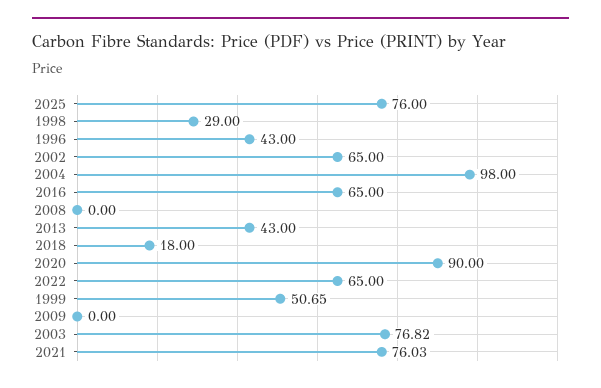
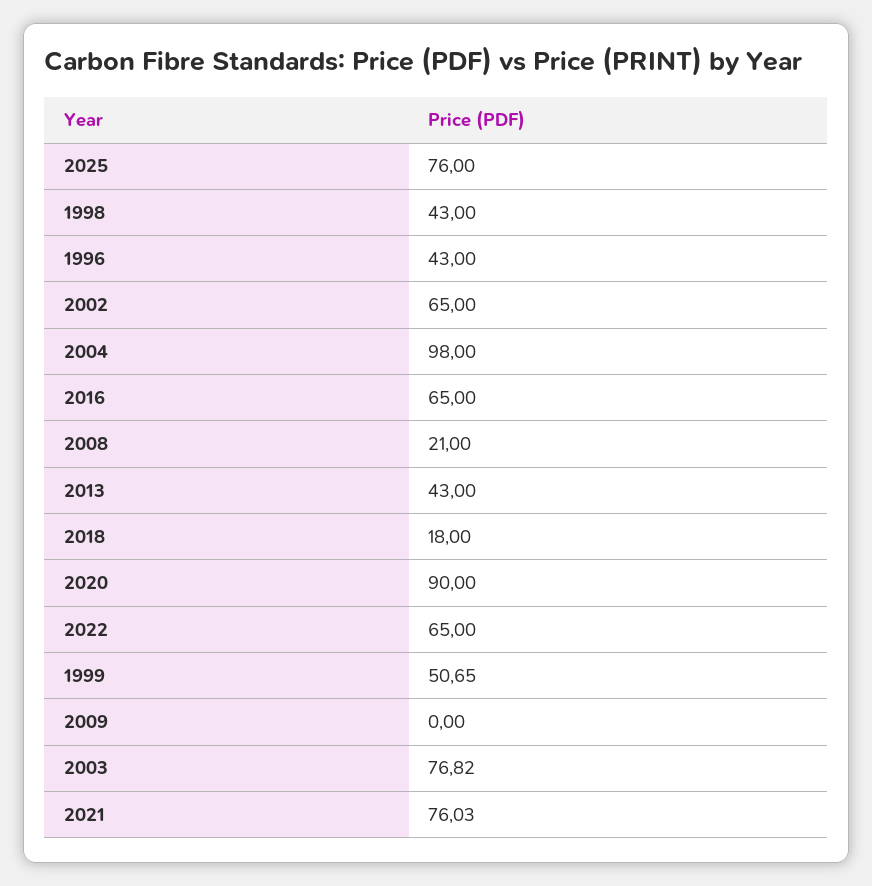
  {
    "2025": 76,
-   "1998": 29,
+   "1998": 43,
    "1996": 43,
    "2002": 65,
    "2004": 98,
    "2016": 65,
-   "2008": 0,
+   "2008": 21,
    "2013": 43,
    "2018": 18,
    "2020": 90,
    "2022": 65,
    "1999": 50.65,
    "2009": 0,
    "2003": 76.82,
    "2021": 76.03
  }

